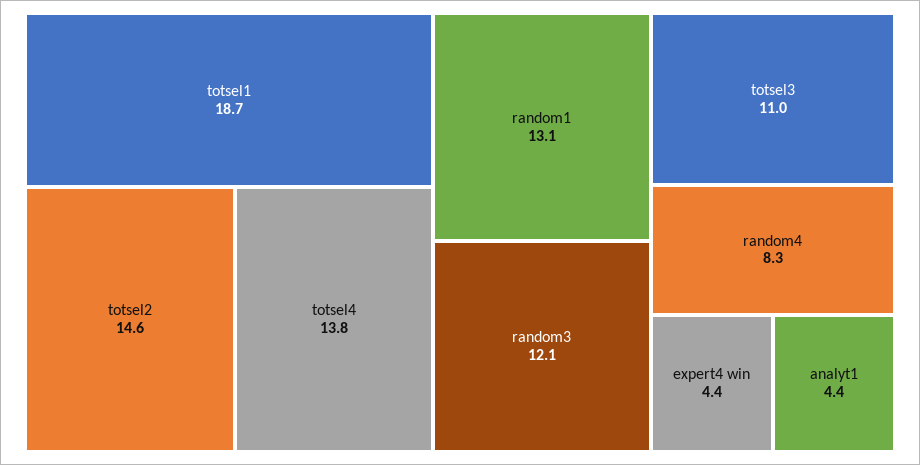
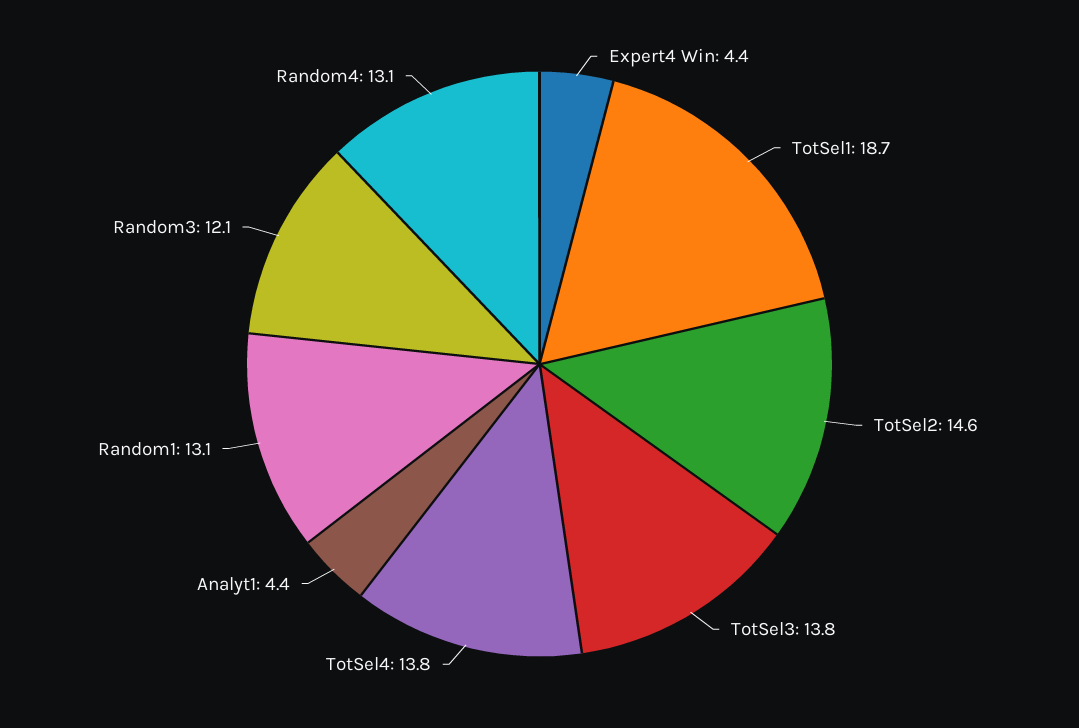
  {
    "totsel1": 18.7,
    "totsel2": 14.6,
    "totsel4": 13.8,
    "random1": 13.1,
    "random3": 12.1,
-   "totsel3": 11,
+   "totsel3": 13.8,
-   "random4": 8.3,
+   "random4": 13.1,
    "expert4 win": 4.4,
    "analyt1": 4.4
  }

